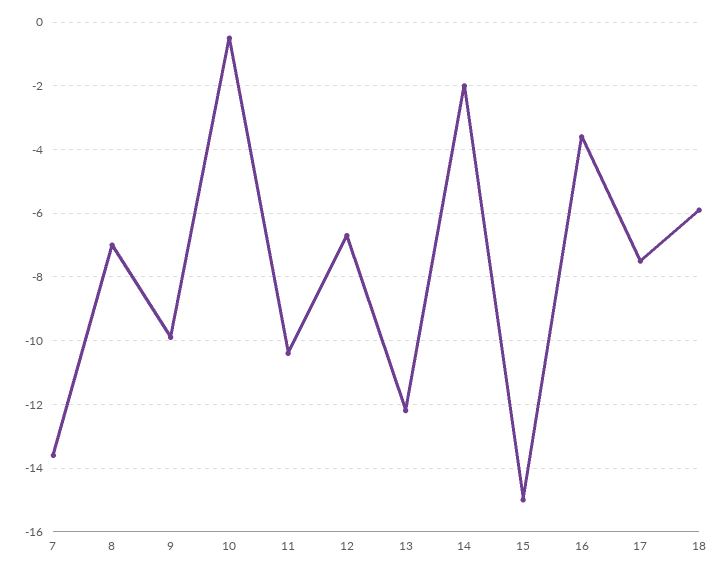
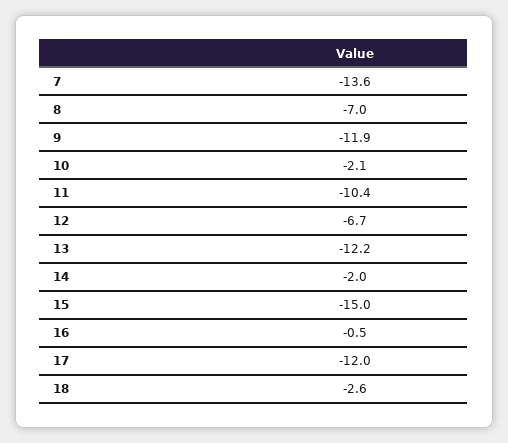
  {
    "7": -13.6,
    "8": -7,
-   "9": -10,
+   "9": -11.9,
-   "10": -0.5,
+   "10": -2.1,
    "11": -10.4,
    "12": -6.7,
    "13": -12.2,
    "14": -2,
    "15": -15,
-   "16": -3.5,
+   "16": -0.5,
-   "17": -7.5,
+   "17": -12,
-   "18": -6
+   "18": -2.6
  }

